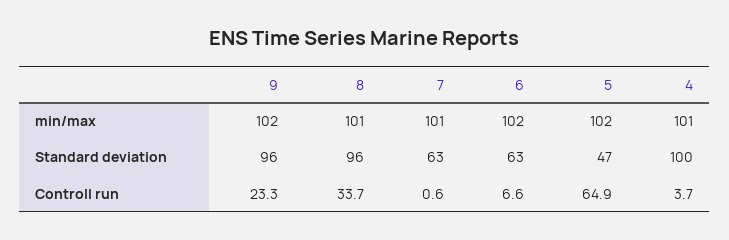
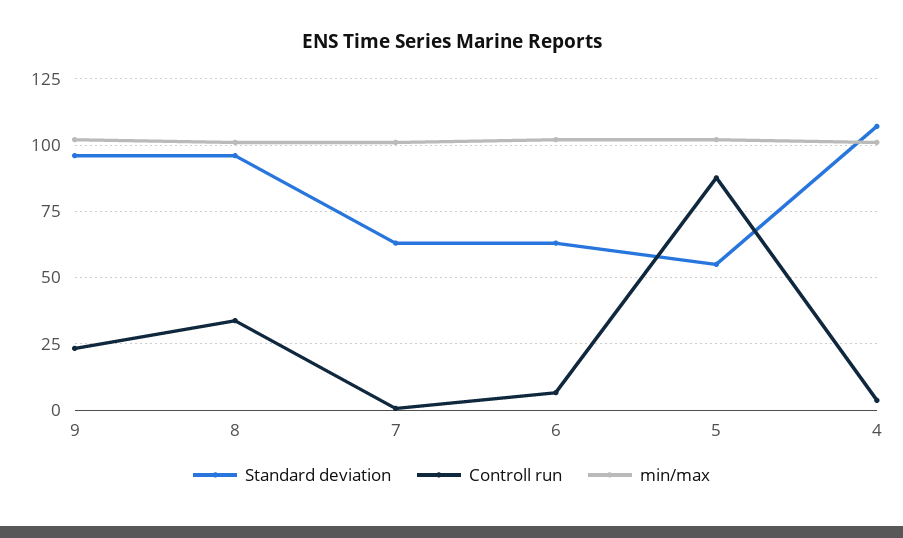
  {
    "min/max": {
      "9": 102,
      "8": 101,
      "7": 101,
      "6": 102,
      "5": 102,
      "4": 101
    },
    "Standard deviation": {
      "9": 96,
      "8": 96,
      "7": 63,
      "6": 63,
-     "5": 47,
+     "5": 55,
-     "4": 100
+     "4": 107.5
    },
    "Controll run": {
      "9": 23.3,
      "8": 33.7,
      "7": 0.6,
      "6": 6.6,
-     "5": 64.9,
+     "5": 87.5,
      "4": 3.7
    }
  }

